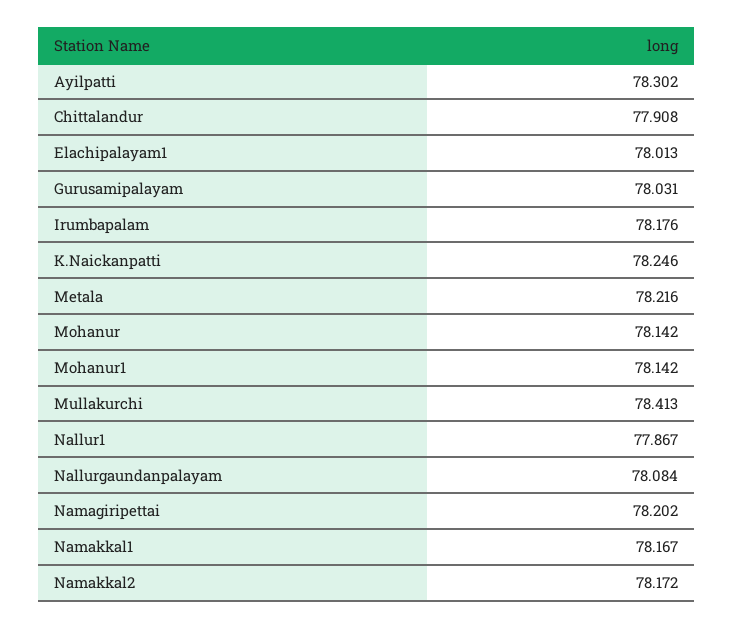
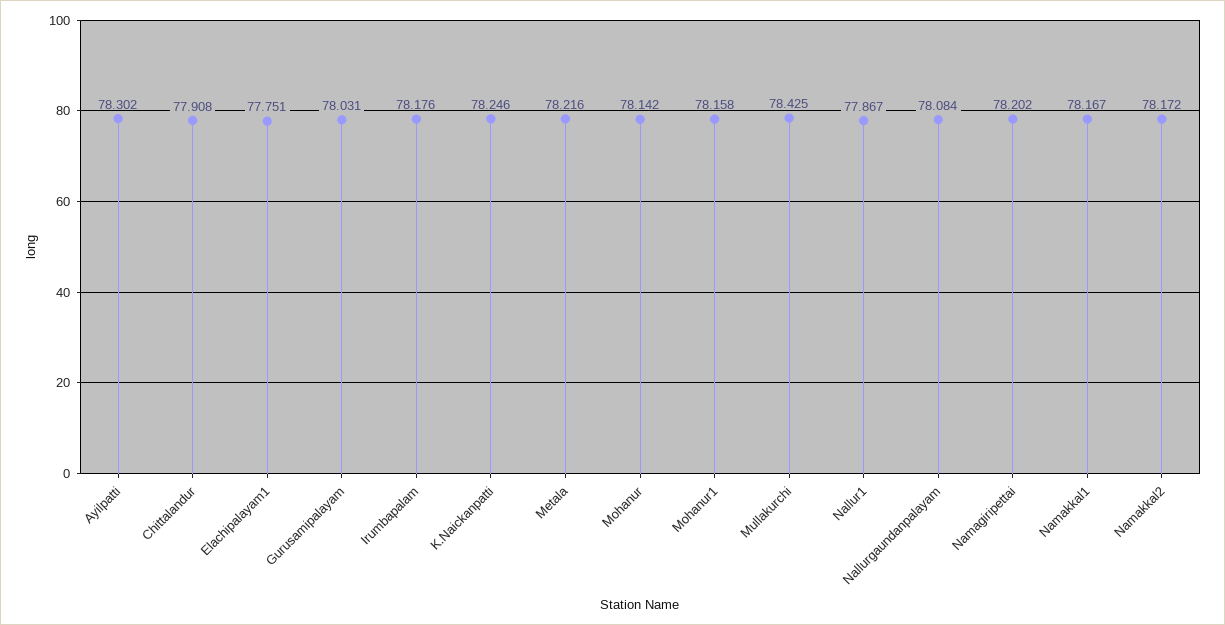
  {
    "Ayilpatti": 78.302,
    "Chittalandur": 77.908,
-   "Elachipalayam1": 78.013,
+   "Elachipalayam1": 77.751,
    "Gurusamipalayam": 78.031,
    "Irumbapalam": 78.176,
    "K.Naickanpatti": 78.246,
    "Metala": 78.216,
    "Mohanur": 78.142,
-   "Mohanur1": 78.142,
+   "Mohanur1": 78.158,
-   "Mullakurchi": 78.413,
+   "Mullakurchi": 78.425,
    "Nallur1": 77.867,
    "Nallurgaundanpalayam": 78.084,
    "Namagiripettai": 78.202,
    "Namakkal1": 78.167,
    "Namakkal2": 78.172
  }

